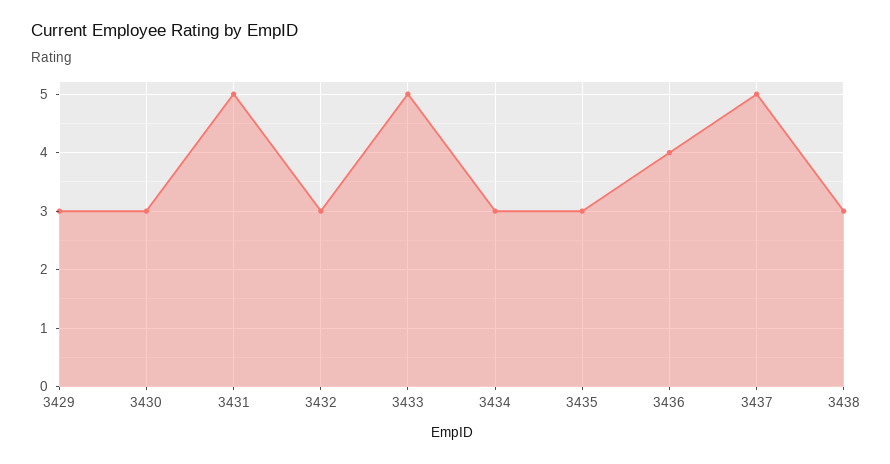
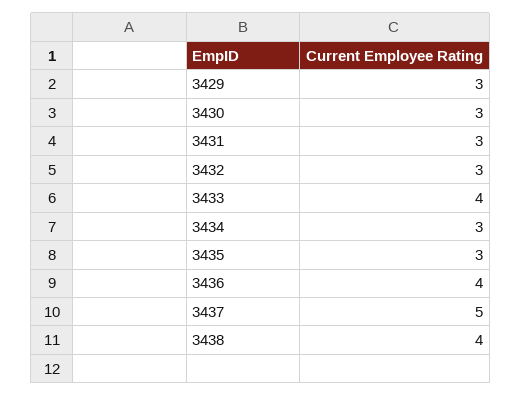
  {
    "3429": 3,
    "3430": 3,
-   "3431": 5,
+   "3431": 3,
    "3432": 3,
-   "3433": 5,
+   "3433": 4,
    "3434": 3,
    "3435": 3,
    "3436": 4,
    "3437": 5,
-   "3438": 3
+   "3438": 4
  }

